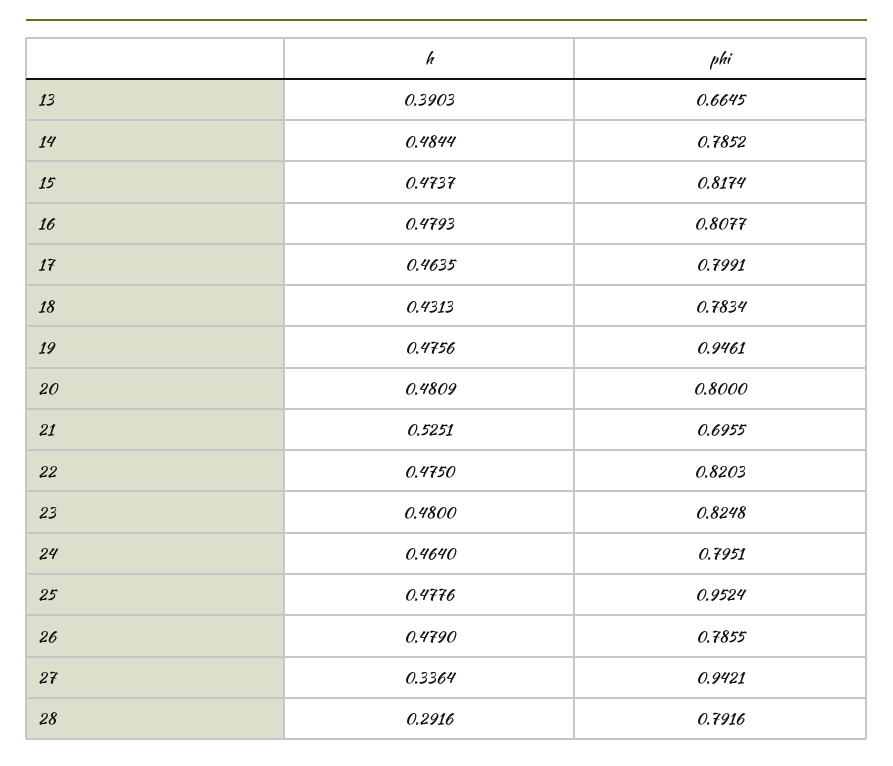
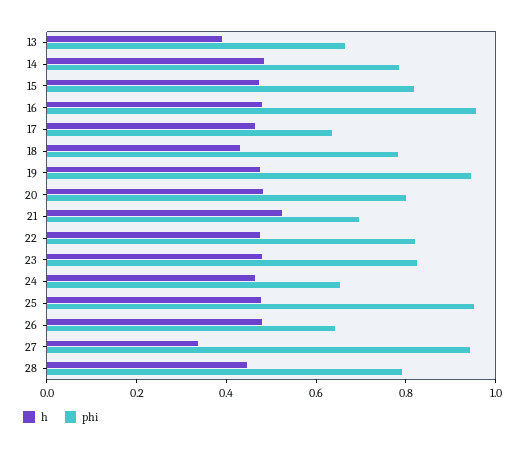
  {
    "h": {
      "13": 0.3903,
      "14": 0.4844,
      "15": 0.4737,
      "16": 0.4793,
      "17": 0.4635,
      "18": 0.4313,
      "19": 0.4756,
      "20": 0.4809,
      "21": 0.5251,
      "22": 0.475,
      "23": 0.48,
      "24": 0.464,
      "25": 0.4776,
      "26": 0.479,
      "27": 0.3364,
-     "28": 0.2916
+     "28": 0.45
    },
    "phi": {
      "13": 0.6645,
      "14": 0.7852,
      "15": 0.8174,
-     "16": 0.8077,
+     "16": 0.95,
-     "17": 0.7991,
+     "17": 0.65,
      "18": 0.7834,
      "19": 0.9461,
      "20": 0.8,
      "21": 0.6955,
      "22": 0.8203,
      "23": 0.8248,
-     "24": 0.7951,
+     "24": 0.65,
      "25": 0.9524,
-     "26": 0.7855,
+     "26": 0.65,
      "27": 0.9421,
      "28": 0.7916
    }
  }

